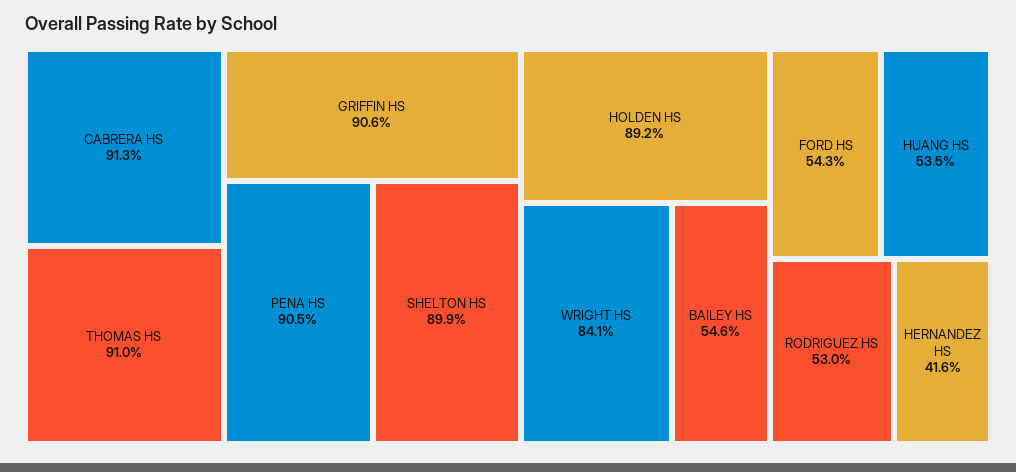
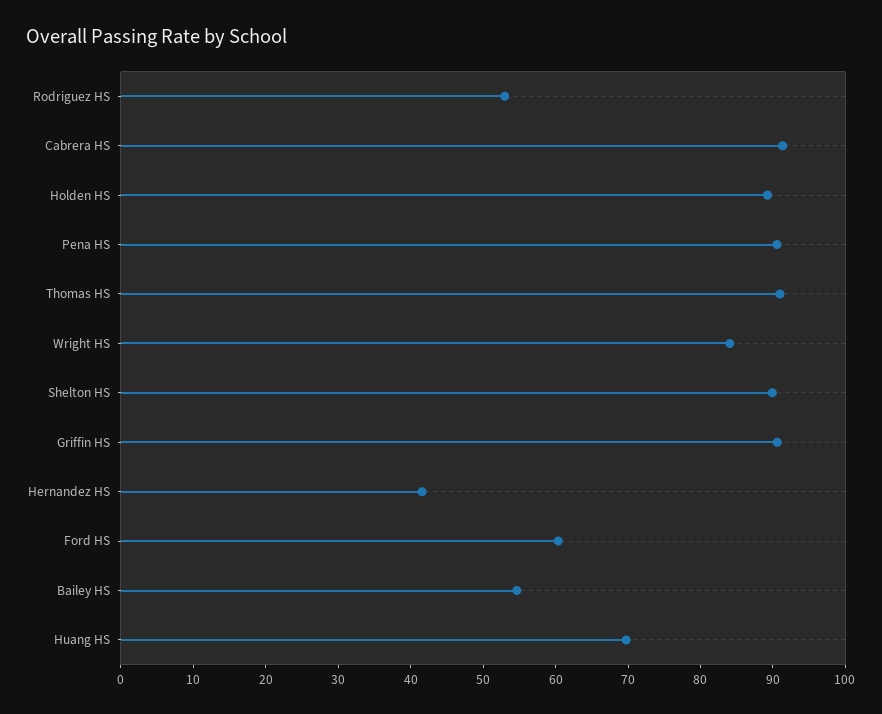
  {
    "CABRERA HS": 91.3,
    "THOMAS HS": 91,
    "GRIFFIN HS": 90.6,
    "PENA HS": 90.5,
    "SHELTON HS": 89.9,
    "HOLDEN HS": 89.2,
    "WRIGHT HS": 84.1,
    "BAILEY HS": 54.6,
-   "FORD HS": 54.3,
+   "FORD HS": 60,
-   "HUANG HS": 53.5,
+   "HUANG HS": 70,
    "RODRIGUEZ HS": 53,
    "HERNANDEZ HS": 41.6
  }

